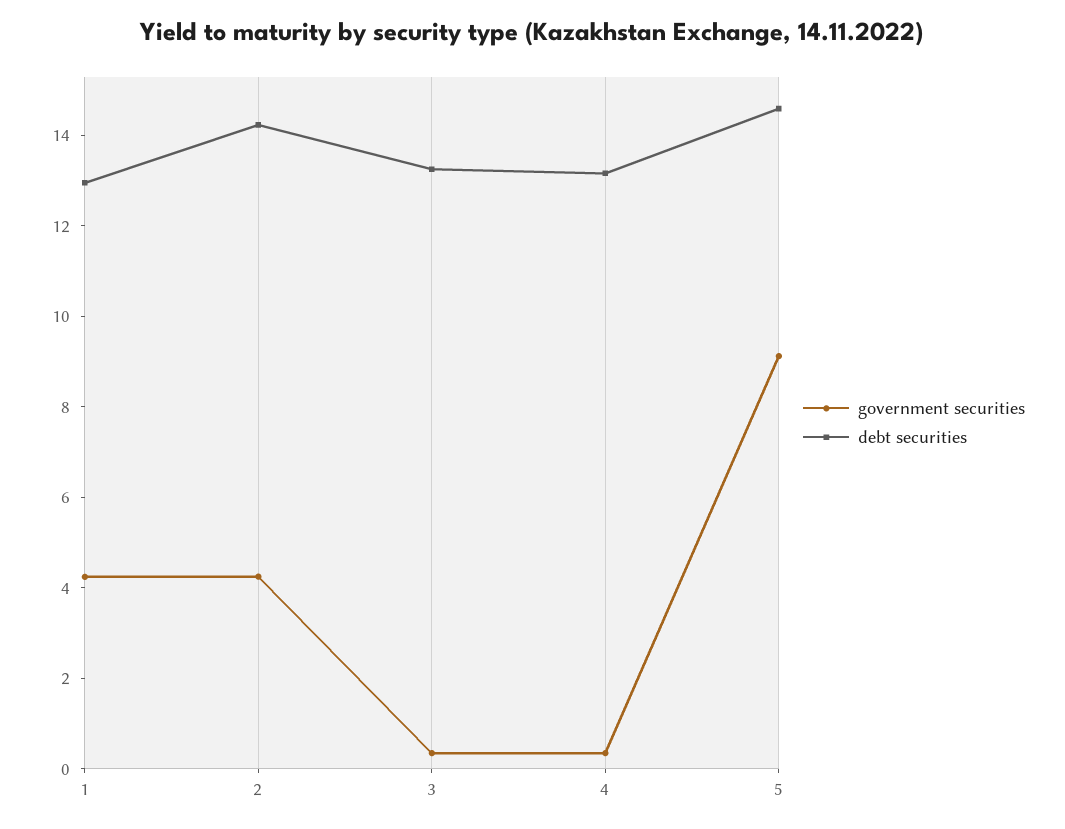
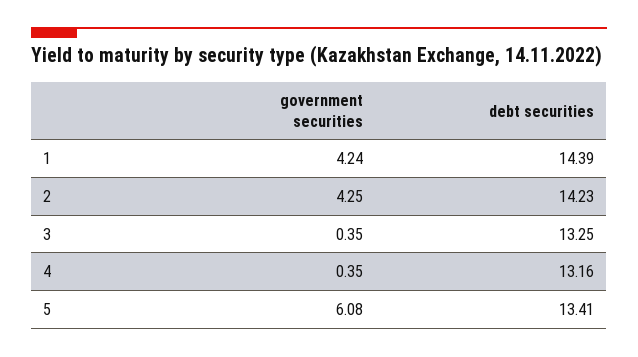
  {
    "government securities": {
      "1": 4.24,
      "2": 4.25,
      "3": 0.35,
      "4": 0.35,
-     "5": 9
+     "5": 6.08
    },
    "debt securities": {
-     "1": 13,
+     "1": 14.39,
      "2": 14.23,
      "3": 13.25,
      "4": 13.16,
-     "5": 14.5
+     "5": 13.41
    }
  }

